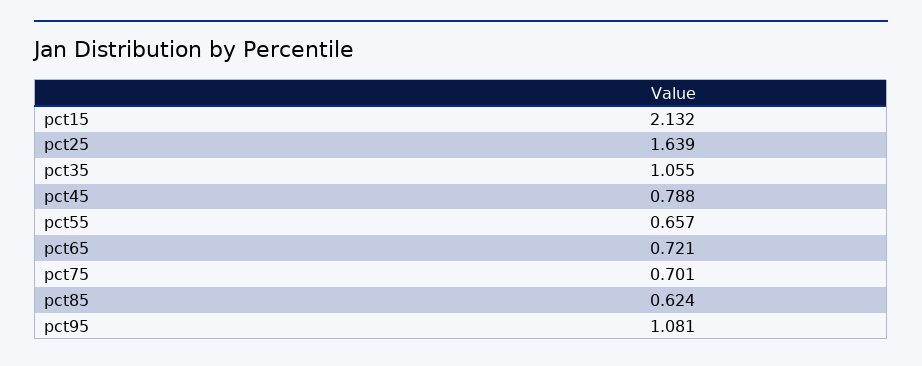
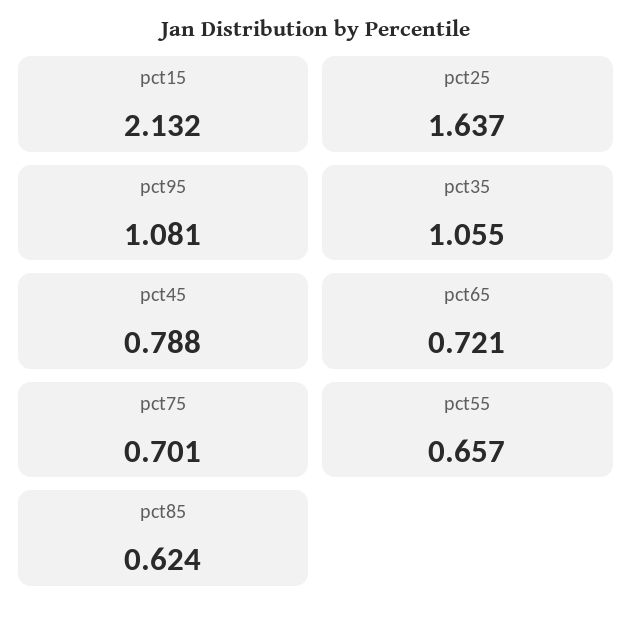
  {
    "pct15": 2.132,
-   "pct25": 1.639,
+   "pct25": 1.637,
    "pct35": 1.055,
    "pct45": 0.788,
    "pct55": 0.657,
    "pct65": 0.721,
    "pct75": 0.701,
    "pct85": 0.624,
    "pct95": 1.081
  }

